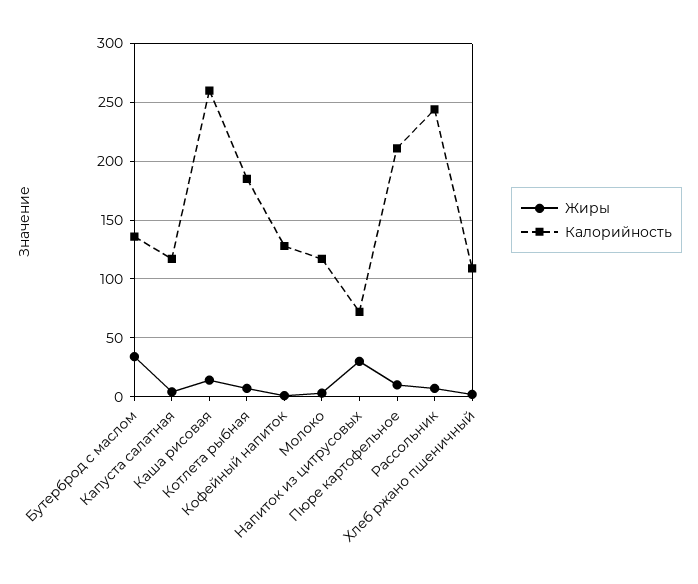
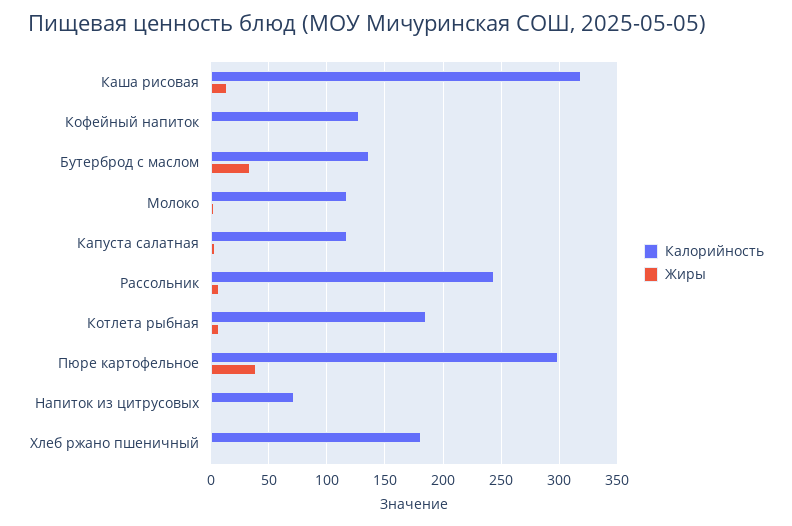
  {
    "Жиры": {
      "Бутерброд с маслом": 30,
      "Капуста салатная": 0,
      "Каша рисовая": 10,
      "Котлета рыбная": 10,
      "Кофейный напиток": 0,
      "Молоко": 0,
-     "Напиток из цитрусовых": 30,
+     "Напиток из цитрусовых": 0,
-     "Пюре картофельное": 10,
+     "Пюре картофельное": 40,
      "Рассольник": 10,
      "Хлеб ржано пшеничный": 0
    },
    "Калорийность": {
      "Бутерброд с маслом": 140,
      "Капуста салатная": 120,
-     "Каша рисовая": 260,
+     "Каша рисовая": 320,
      "Котлета рыбная": 190,
      "Кофейный напиток": 130,
      "Молоко": 120,
      "Напиток из цитрусовых": 70,
-     "Пюре картофельное": 210,
+     "Пюре картофельное": 300,
      "Рассольник": 240,
-     "Хлеб ржано пшеничный": 110
+     "Хлеб ржано пшеничный": 180
    }
  }

